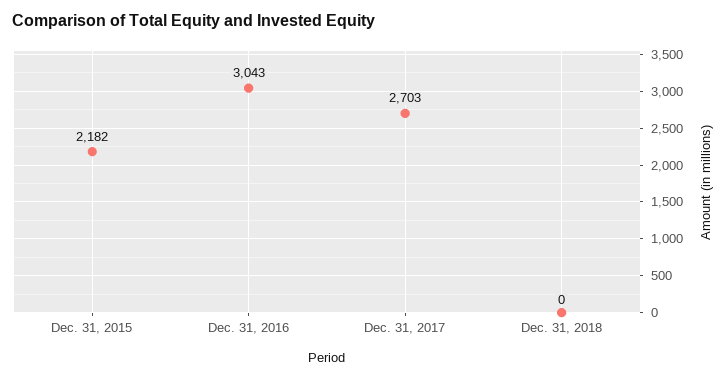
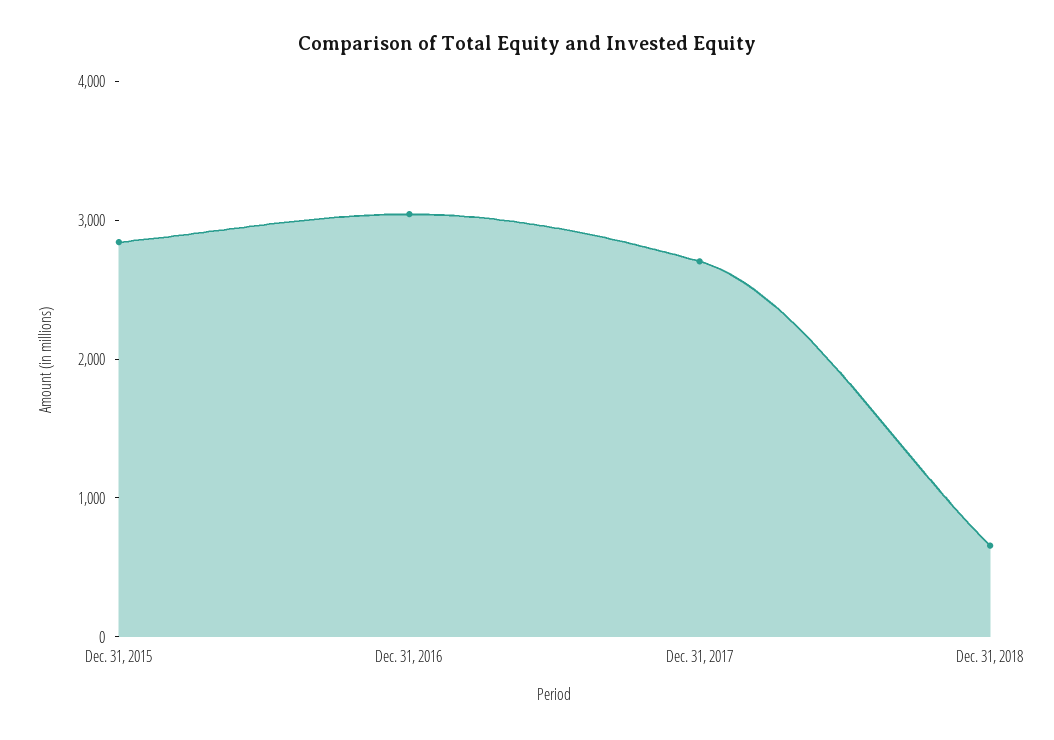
  {
-   "Dec. 31, 2015": 2182,
+   "Dec. 31, 2015": 2800,
    "Dec. 31, 2016": 3043,
    "Dec. 31, 2017": 2703,
-   "Dec. 31, 2018": 0
+   "Dec. 31, 2018": 600
  }

